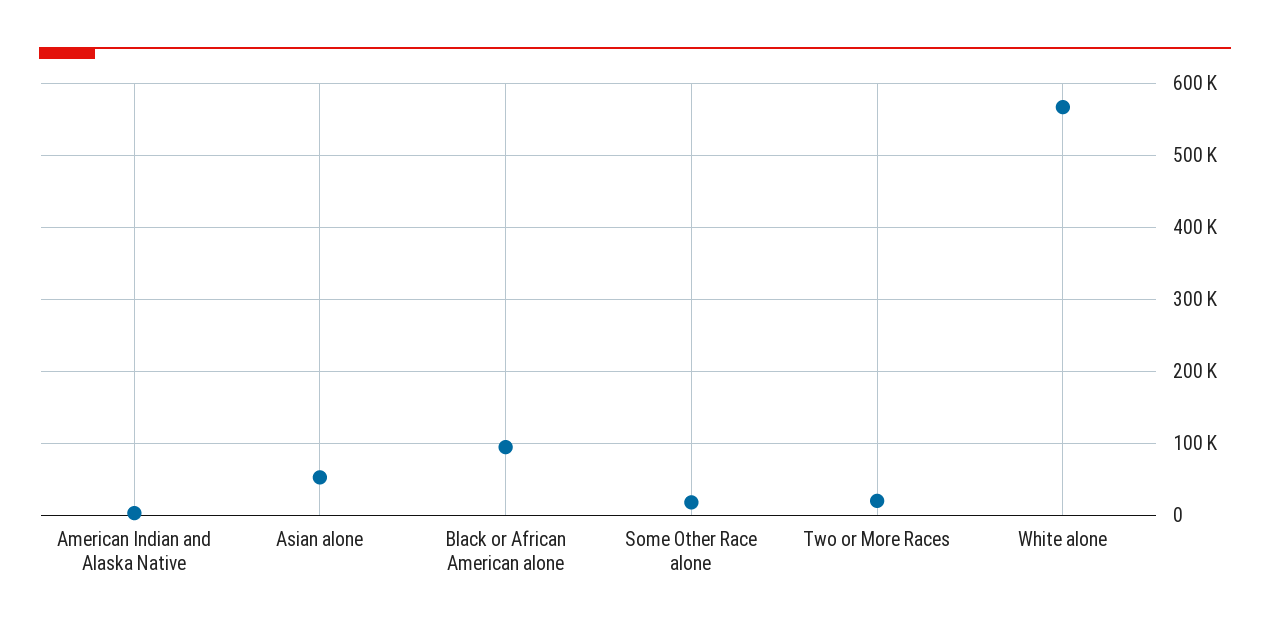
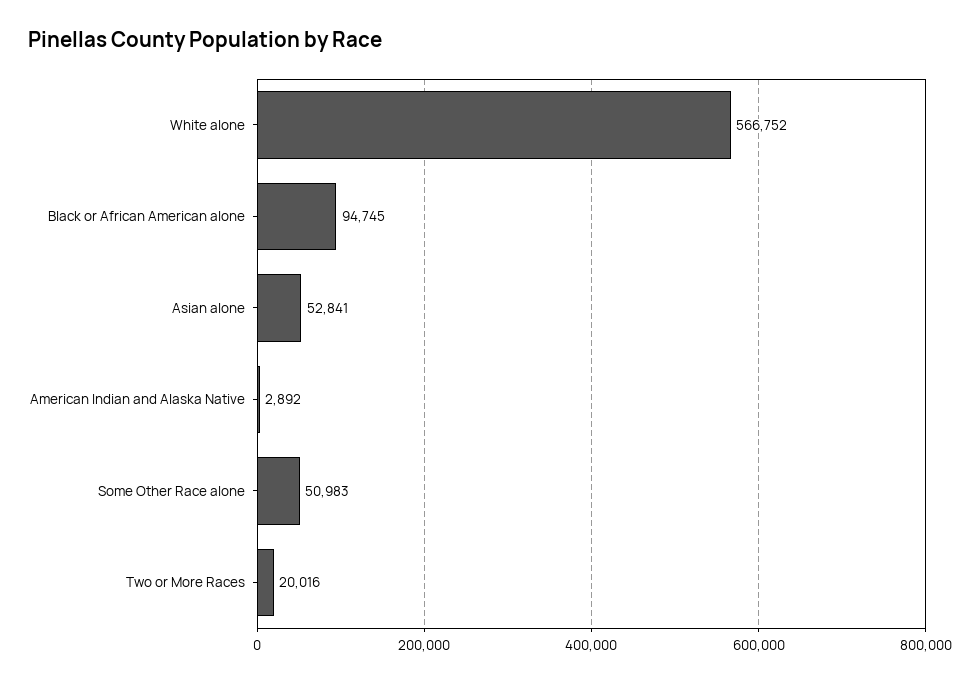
  {
    "American Indian and Alaska Native": 2892,
    "Asian alone": 52841,
    "Black or African American alone": 94745,
-   "Some Other Race alone": 20000,
+   "Some Other Race alone": 50983,
    "Two or More Races": 20016,
    "White alone": 566752
  }

